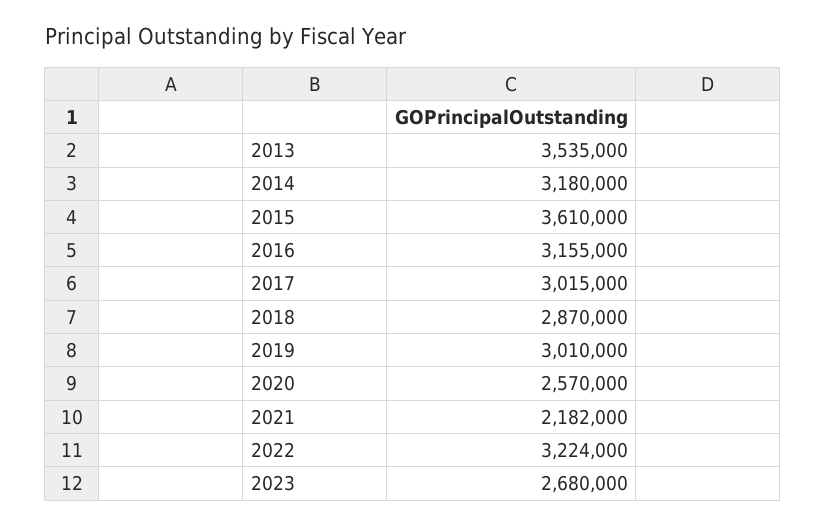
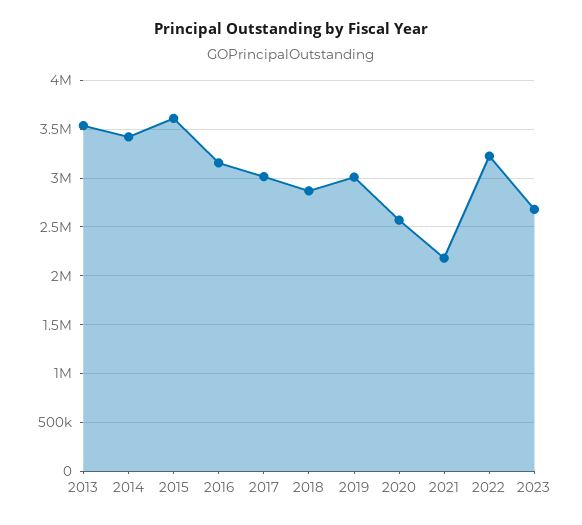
  {
    "2013": 3535000,
-   "2014": 3180000,
+   "2014": 3400000,
    "2015": 3610000,
    "2016": 3155000,
    "2017": 3015000,
    "2018": 2870000,
    "2019": 3010000,
    "2020": 2570000,
    "2021": 2182000,
    "2022": 3224000,
    "2023": 2680000
  }

